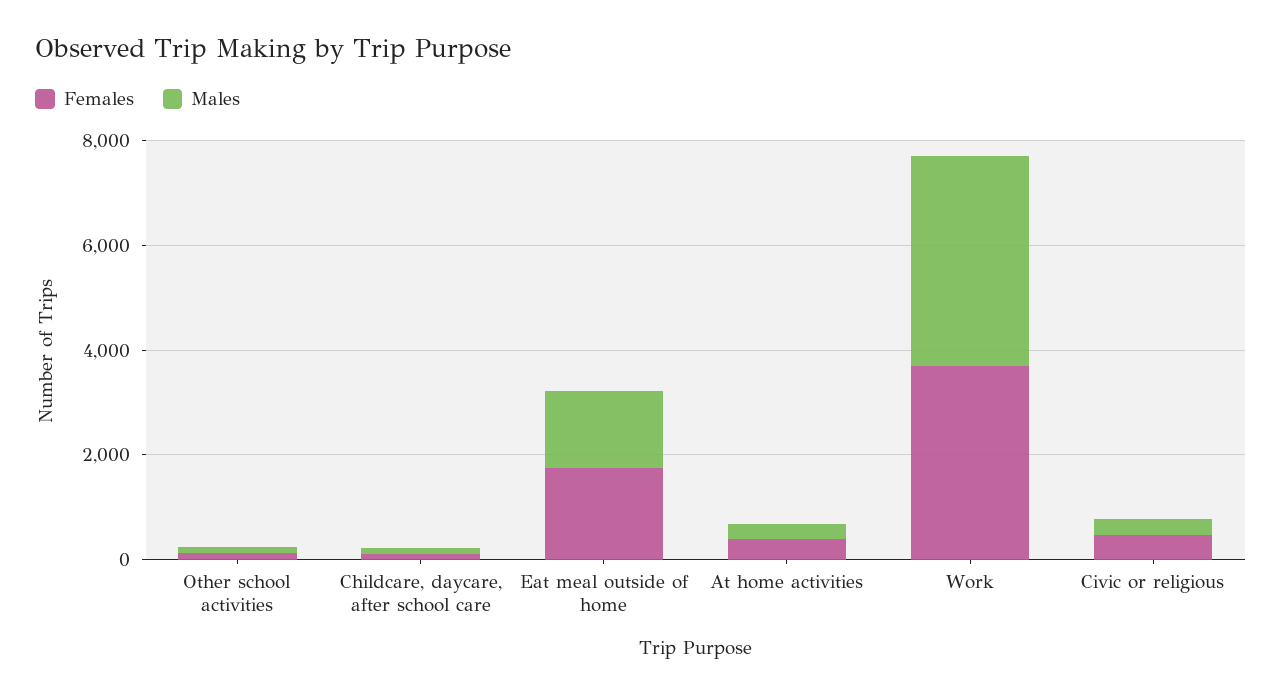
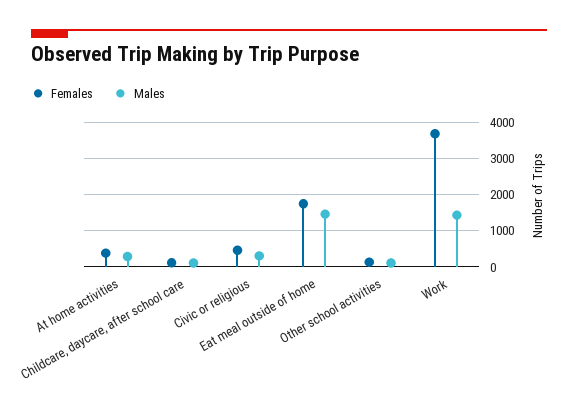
  {
    "Females": {
      "Other school activities": 200,
      "Childcare, daycare, after school care": 200,
      "Eat meal outside of home": 1800,
      "At home activities": 400,
      "Work": 3600,
      "Civic or religious": 400
    },
    "Males": {
      "Other school activities": 200,
      "Childcare, daycare, after school care": 200,
      "Eat meal outside of home": 1400,
      "At home activities": 200,
-     "Work": 4000,
+     "Work": 1400,
      "Civic or religious": 400
    }
  }

